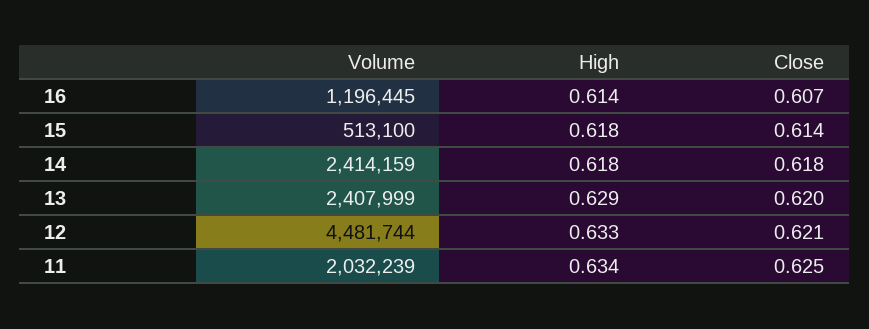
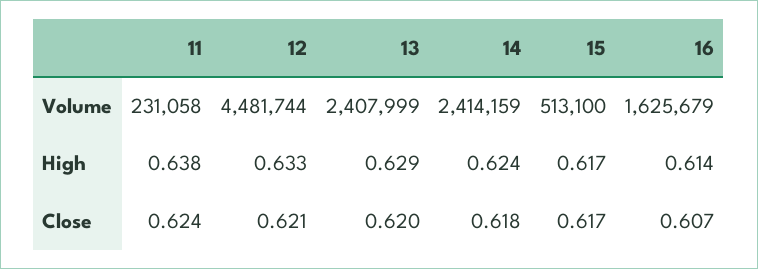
  {
    "Volume": {
-     "16": 1196445,
+     "16": 1625679,
      "15": 513100,
      "14": 2414159,
      "13": 2407999,
      "12": 4481744,
-     "11": 2032239
+     "11": 231058
    },
    "High": {
      "16": 0.614,
-     "15": 0.618,
+     "15": 0.617,
-     "14": 0.618,
+     "14": 0.624,
      "13": 0.629,
      "12": 0.633,
-     "11": 0.634
+     "11": 0.638
    },
    "Close": {
      "16": 0.607,
-     "15": 0.614,
+     "15": 0.617,
      "14": 0.618,
      "13": 0.62,
      "12": 0.621,
-     "11": 0.625
+     "11": 0.624
    }
  }

